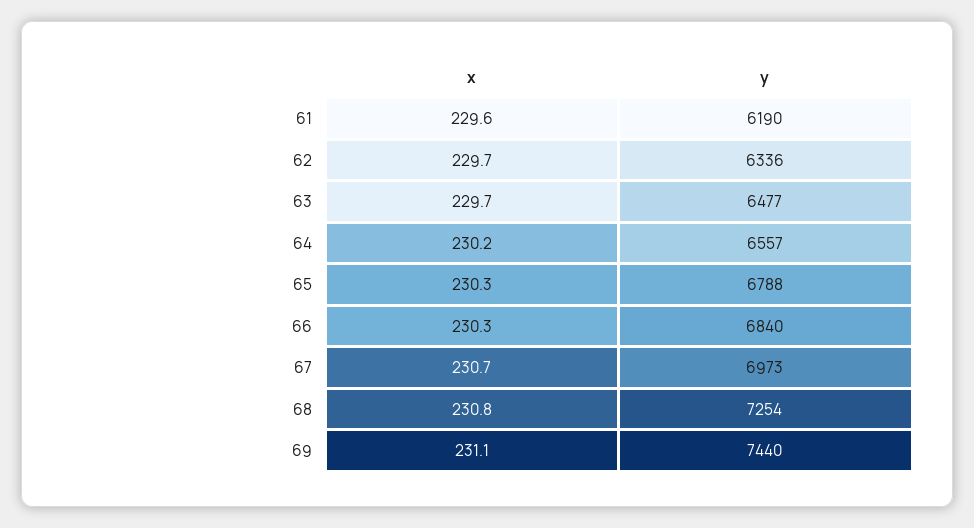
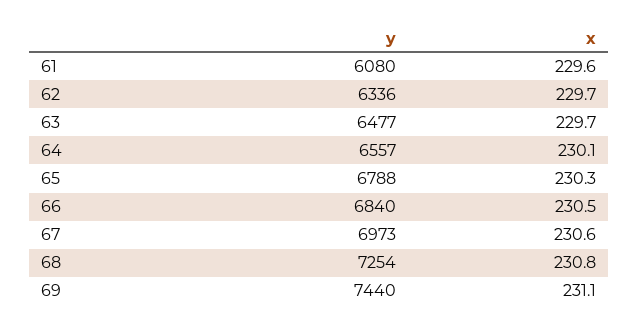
  {
    "x": {
      "61": 229.6,
      "62": 229.7,
      "63": 229.7,
-     "64": 230.2,
+     "64": 230.1,
      "65": 230.3,
-     "66": 230.3,
+     "66": 230.5,
-     "67": 230.7,
+     "67": 230.6,
      "68": 230.8,
      "69": 231.1
    },
    "y": {
-     "61": 6190,
+     "61": 6080,
      "62": 6336,
      "63": 6477,
      "64": 6557,
      "65": 6788,
      "66": 6840,
      "67": 6973,
      "68": 7254,
      "69": 7440
    }
  }

